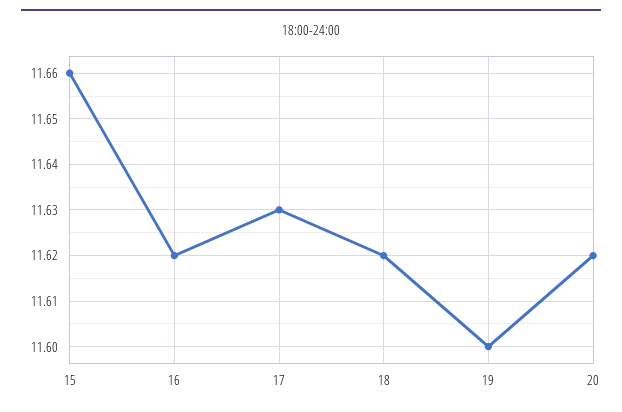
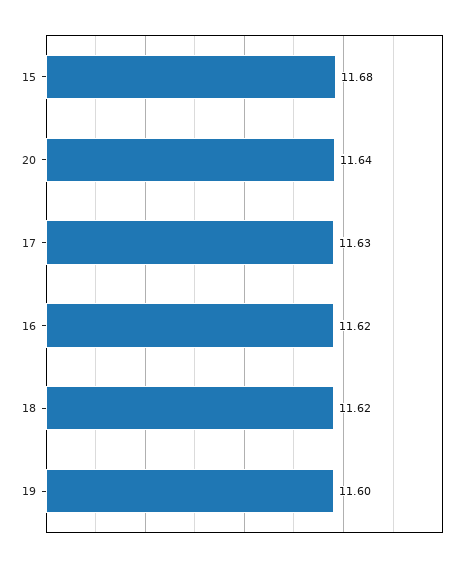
  {
-   "15": 11.66,
+   "15": 11.68,
    "16": 11.62,
    "17": 11.63,
    "18": 11.62,
    "19": 11.6,
-   "20": 11.62
+   "20": 11.64
  }

